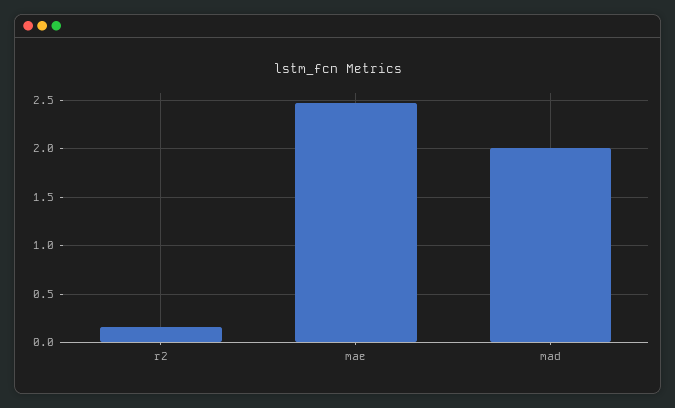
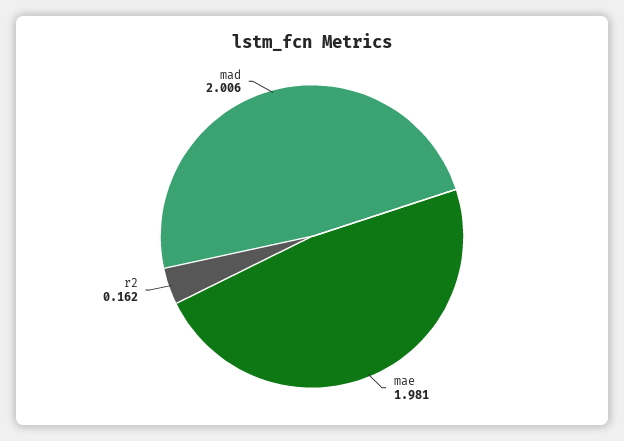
  {
    "r2": 0.162,
-   "mae": 2.5,
+   "mae": 1.981,
    "mad": 2.006
  }

